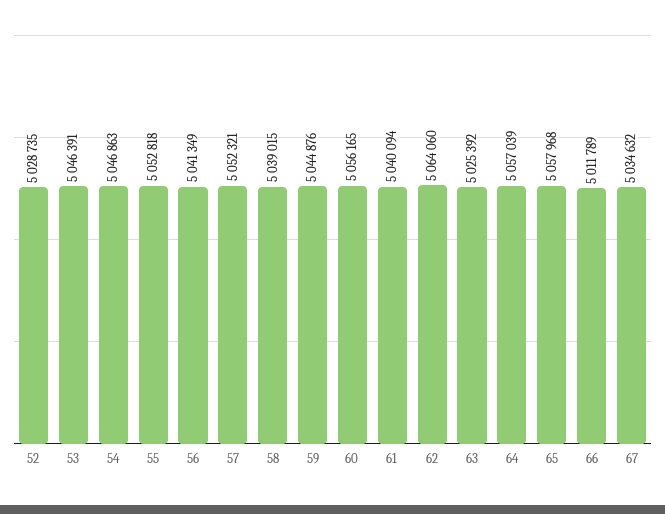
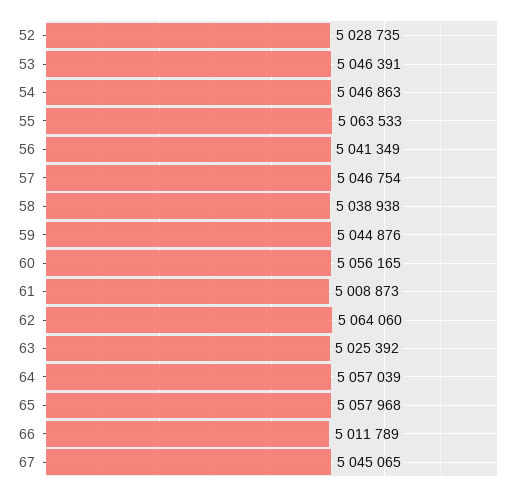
  {
    "52": 5028735,
    "53": 5046391,
    "54": 5046863,
-   "55": 5052818,
+   "55": 5063533,
    "56": 5041349,
-   "57": 5052321,
+   "57": 5046754,
-   "58": 5039015,
+   "58": 5038938,
    "59": 5044876,
    "60": 5056165,
-   "61": 5040094,
+   "61": 5008873,
    "62": 5064060,
    "63": 5025392,
    "64": 5057039,
    "65": 5057968,
    "66": 5011789,
-   "67": 5034632
+   "67": 5045065
  }

